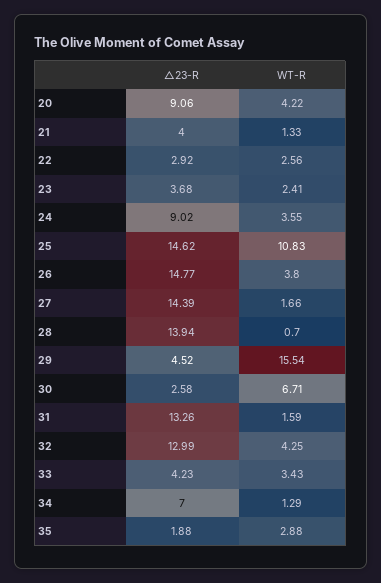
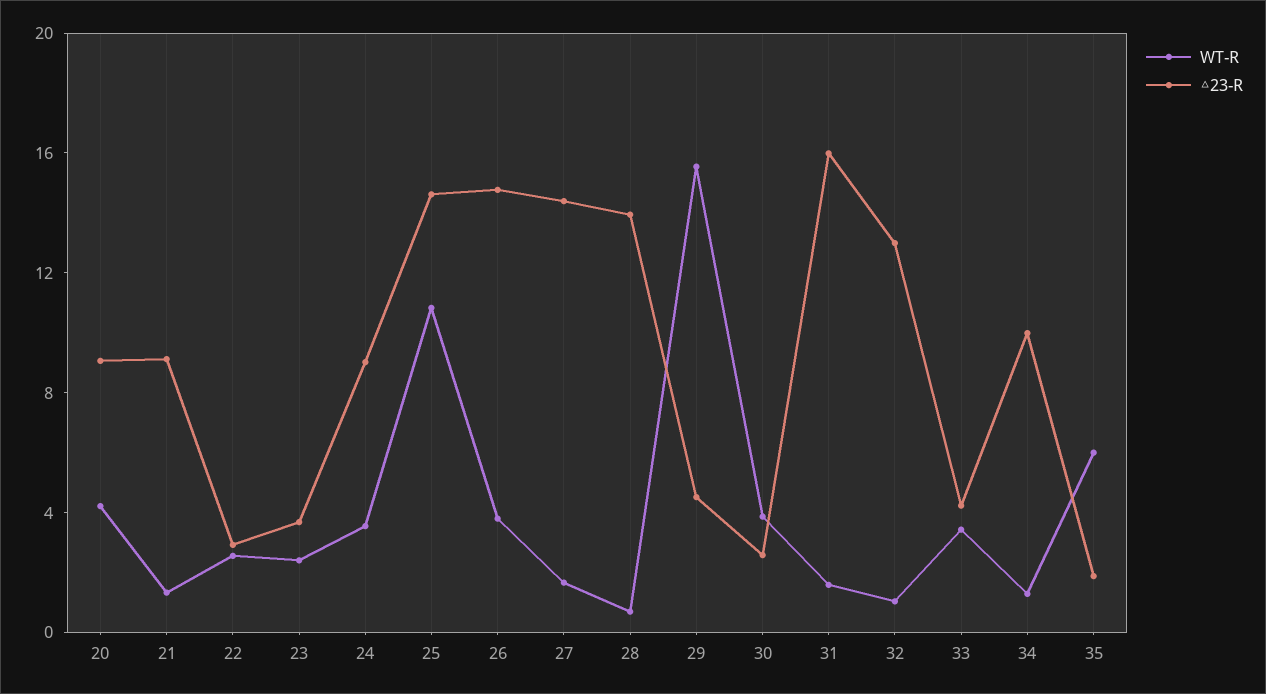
  {
    "△23-R": {
      "20": 9.06,
-     "21": 4,
+     "21": 9,
      "22": 2.92,
      "23": 3.68,
      "24": 9.02,
      "25": 14.62,
      "26": 14.77,
      "27": 14.39,
      "28": 13.94,
      "29": 4.52,
      "30": 2.58,
-     "31": 13.26,
+     "31": 16,
      "32": 12.99,
      "33": 4.23,
-     "34": 7,
+     "34": 10,
      "35": 1.88
    },
    "WT-R": {
      "20": 4.22,
      "21": 1.33,
      "22": 2.56,
      "23": 2.41,
      "24": 3.55,
      "25": 10.83,
      "26": 3.8,
      "27": 1.66,
      "28": 0.7,
      "29": 15.54,
-     "30": 6.71,
+     "30": 4,
      "31": 1.59,
-     "32": 4.25,
+     "32": 1,
      "33": 3.43,
      "34": 1.29,
-     "35": 2.88
+     "35": 6
    }
  }

